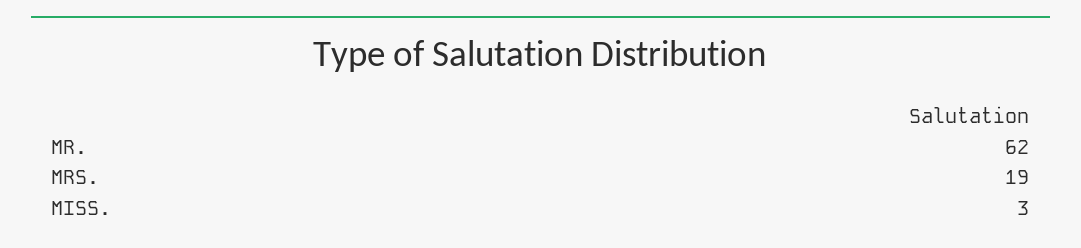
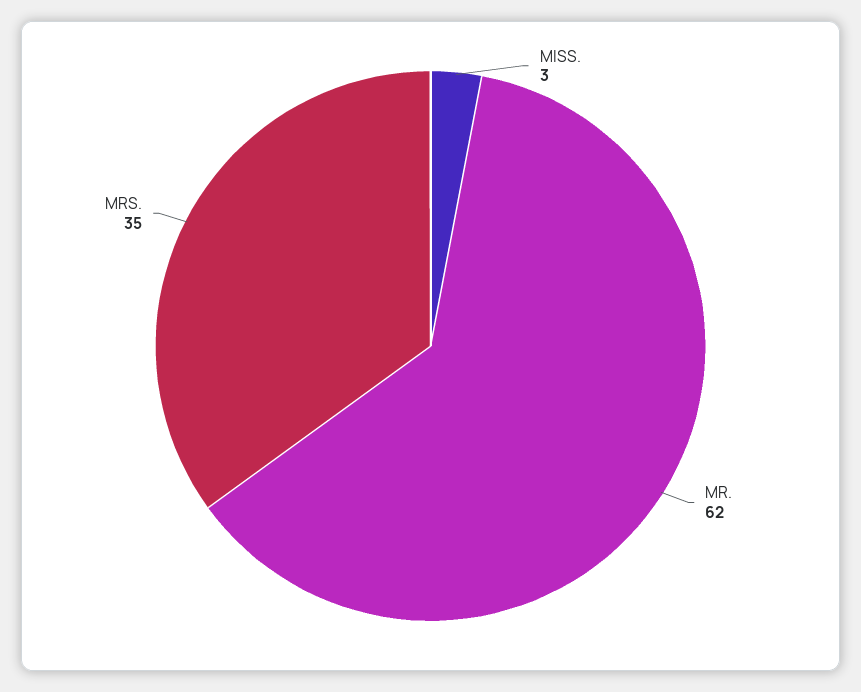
  {
    "MR.": 62,
-   "MRS.": 19,
+   "MRS.": 35,
    "MISS.": 3
  }

